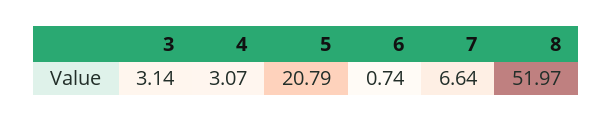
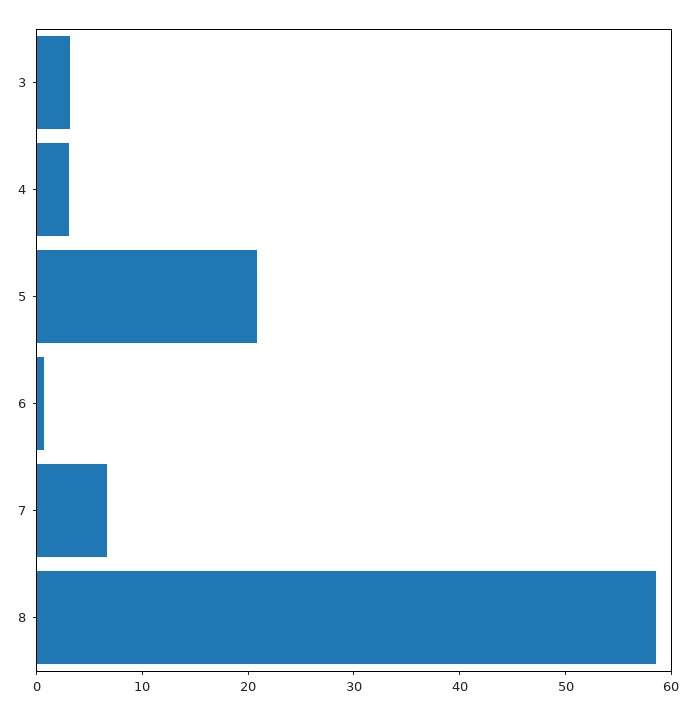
  {
    "3": 3.14,
    "4": 3.07,
    "5": 20.79,
    "6": 0.74,
    "7": 6.64,
-   "8": 51.97
+   "8": 58
  }

